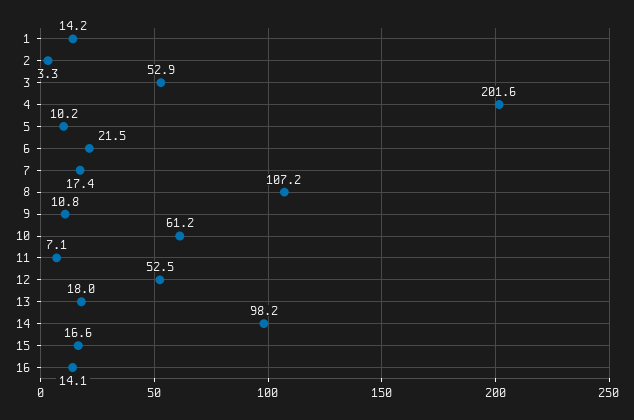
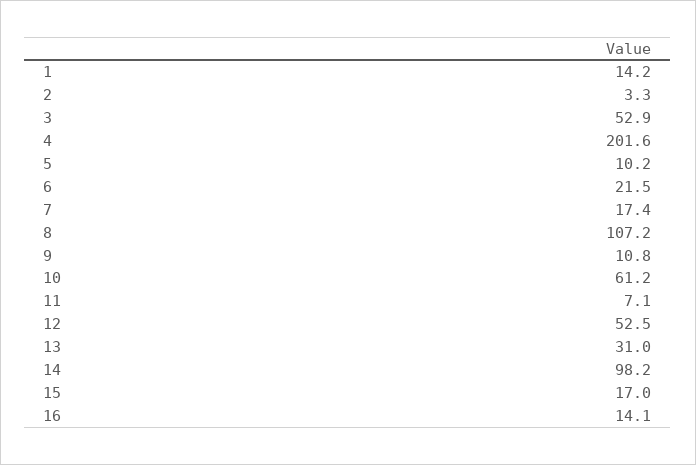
  {
    "1": 14.2,
    "2": 3.3,
    "3": 52.9,
    "4": 201.6,
    "5": 10.2,
    "6": 21.5,
    "7": 17.4,
    "8": 107.2,
    "9": 10.8,
    "10": 61.2,
    "11": 7.1,
    "12": 52.5,
-   "13": 18,
+   "13": 31,
    "14": 98.2,
-   "15": 16.6,
+   "15": 17,
    "16": 14.1
  }

